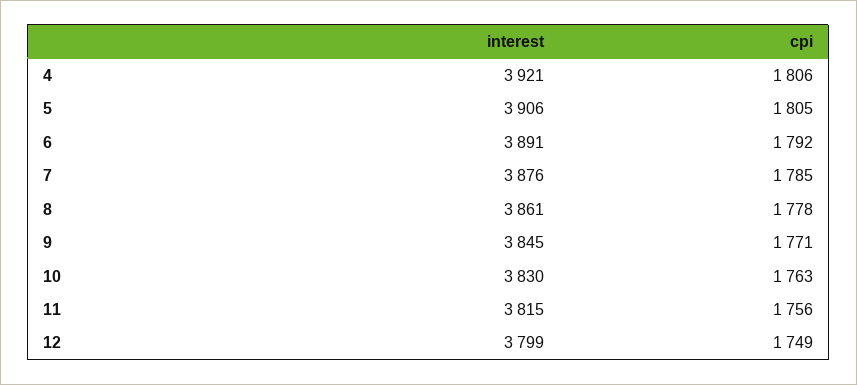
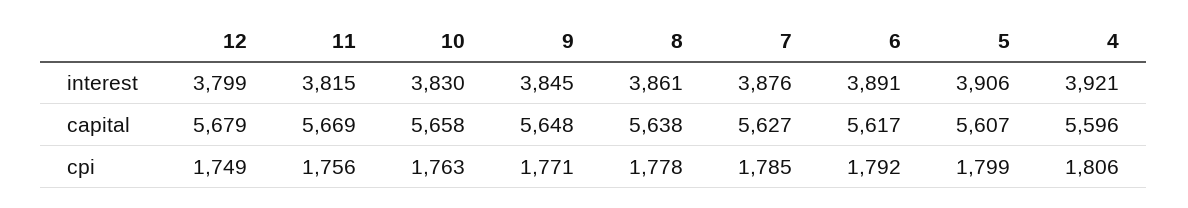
  {
    "interest": {
      "4": 3921,
      "5": 3906,
      "6": 3891,
      "7": 3876,
      "8": 3861,
      "9": 3845,
      "10": 3830,
      "11": 3815,
      "12": 3799
    },
    "cpi": {
      "4": 1806,
-     "5": 1805,
+     "5": 1799,
      "6": 1792,
      "7": 1785,
      "8": 1778,
      "9": 1771,
      "10": 1763,
      "11": 1756,
      "12": 1749
-   }
+   },
+   "capital": {
+     "12": 5679,
+     "11": 5669,
+     "10": 5658,
+     "9": 5648,
+     "8": 5638,
+     "7": 5627,
+     "6": 5617,
+     "5": 5607,
+     "4": 5596
+   }
  }

